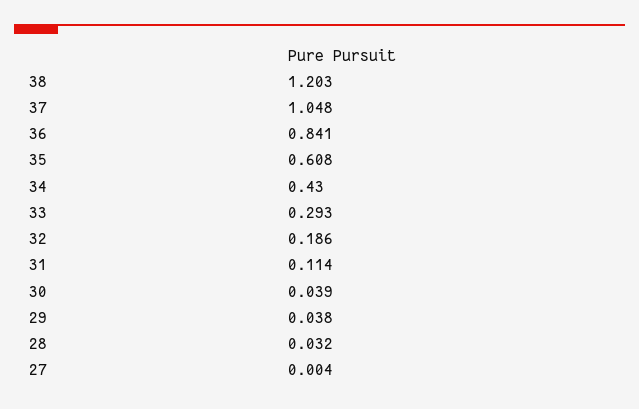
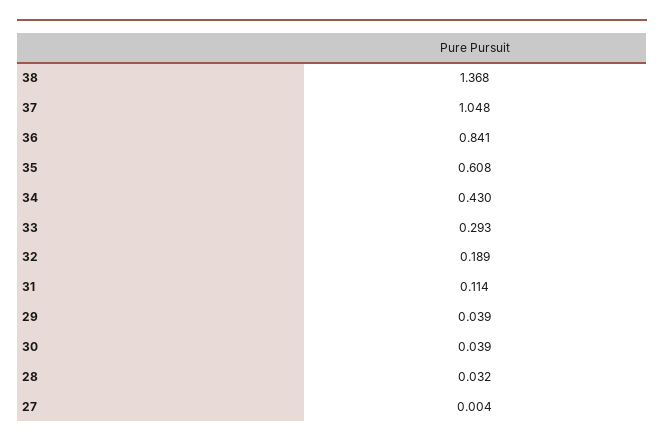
  {
-   "38": 1.203,
+   "38": 1.368,
    "37": 1.048,
    "36": 0.841,
    "35": 0.608,
    "34": 0.43,
    "33": 0.293,
-   "32": 0.186,
+   "32": 0.189,
    "31": 0.114,
    "30": 0.039,
-   "29": 0.038,
+   "29": 0.039,
    "28": 0.032,
    "27": 0.004
  }

